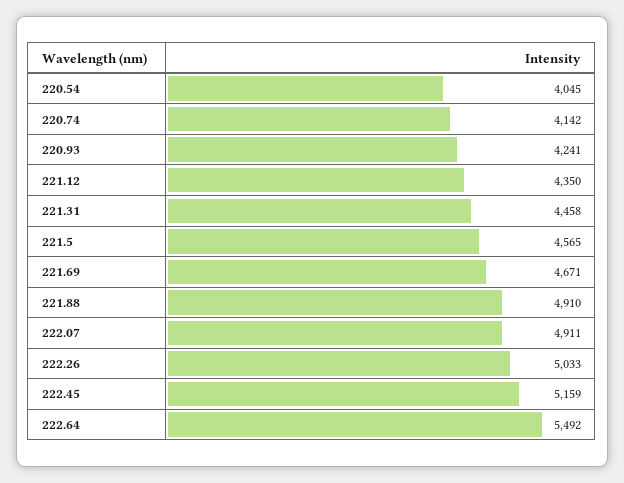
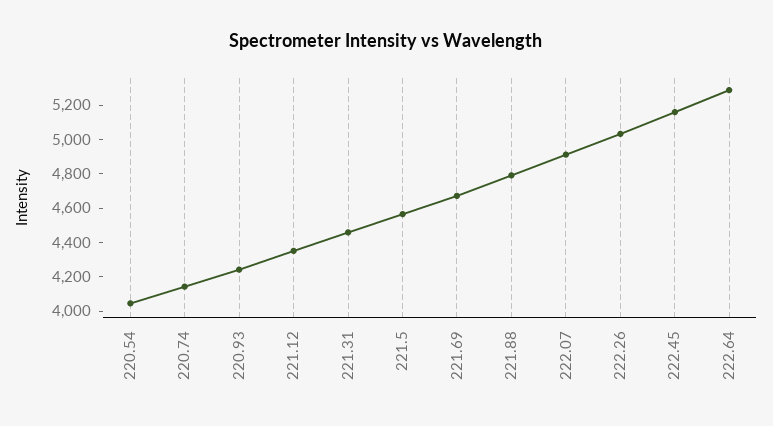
  {
    "220.54": 4045,
    "220.74": 4142,
    "220.93": 4241,
    "221.12": 4350,
    "221.31": 4458,
    "221.5": 4565,
    "221.69": 4671,
-   "221.88": 4910,
+   "221.88": 4800,
    "222.07": 4911,
    "222.26": 5033,
    "222.45": 5159,
-   "222.64": 5492
+   "222.64": 5300
  }

